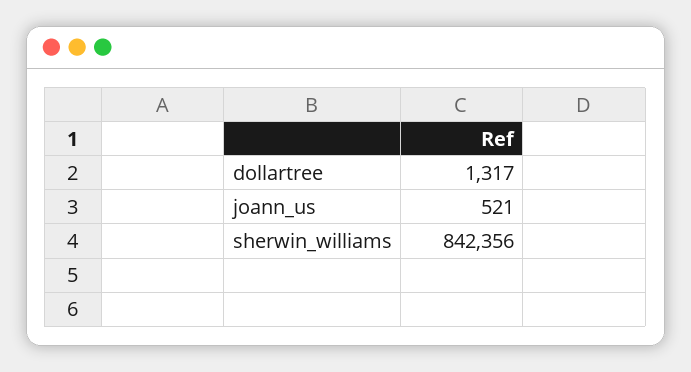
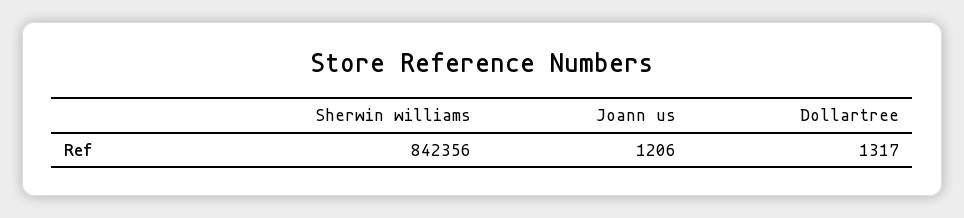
  {
    "dollartree": 1317,
-   "joann_us": 521,
+   "joann_us": 1206,
    "sherwin_williams": 842356
  }

